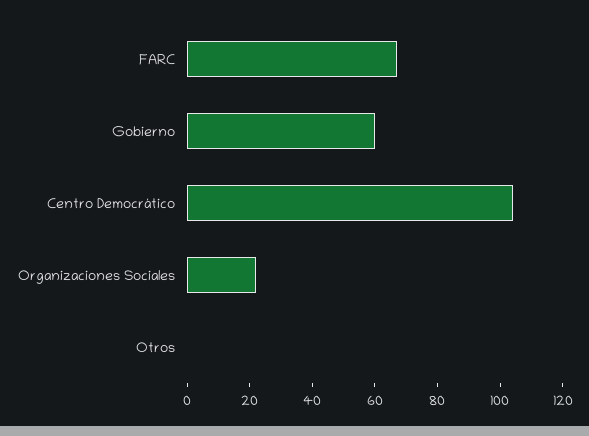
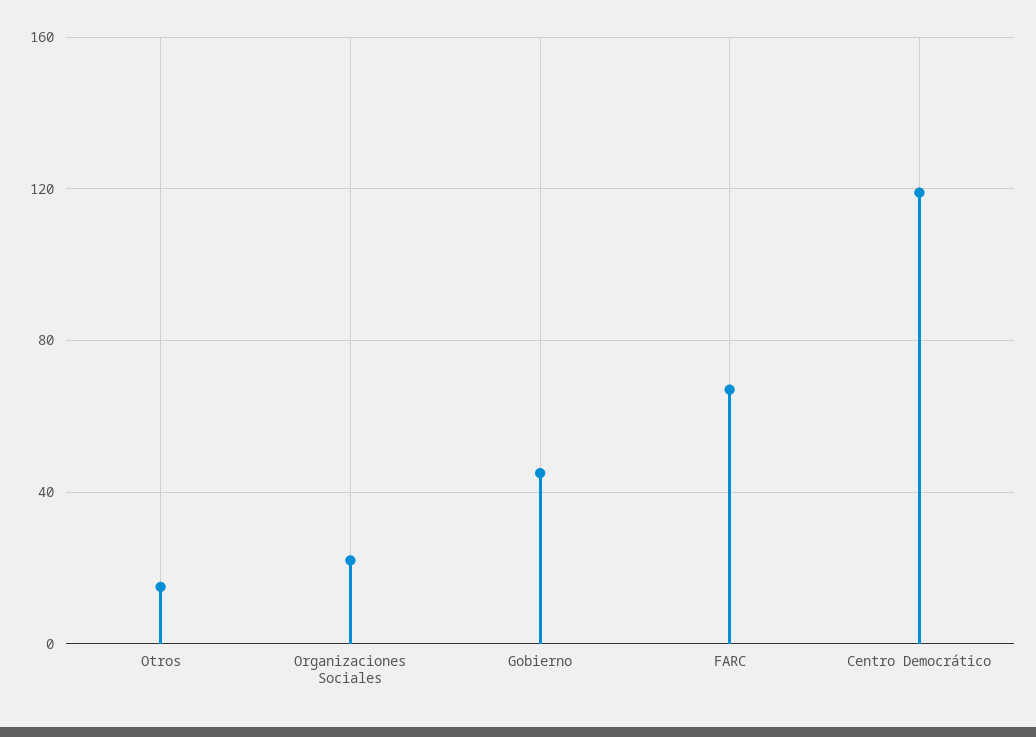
  {
    "FARC": 65,
-   "Gobierno": 60,
+   "Gobierno": 45,
-   "Centro Democrático": 105,
+   "Centro Democrático": 120,
    "Organizaciones Sociales": 20,
-   "Otros": 0
+   "Otros": 15
  }

